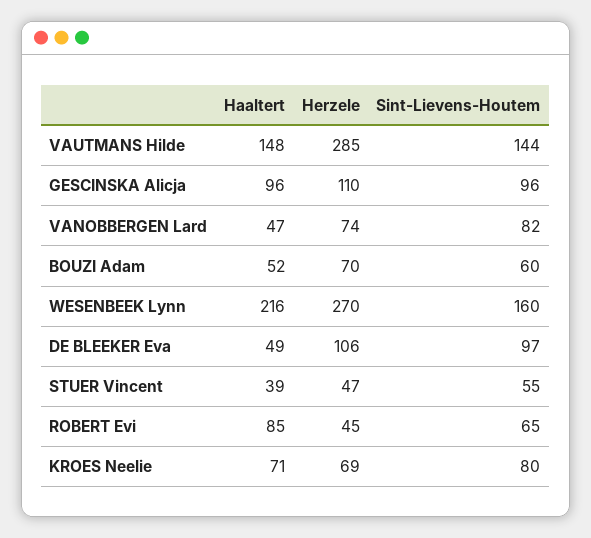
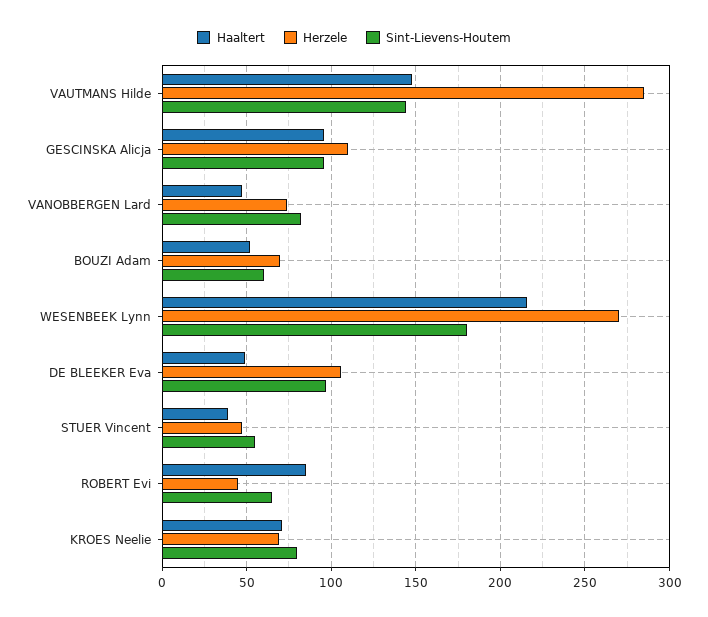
  {
    "Haaltert": {
      "VAUTMANS Hilde": 148,
      "GESCINSKA Alicja": 96,
      "VANOBBERGEN Lard": 47,
      "BOUZI Adam": 52,
      "WESENBEEK Lynn": 216,
      "DE BLEEKER Eva": 49,
      "STUER Vincent": 39,
      "ROBERT Evi": 85,
      "KROES Neelie": 71
    },
    "Herzele": {
      "VAUTMANS Hilde": 285,
      "GESCINSKA Alicja": 110,
      "VANOBBERGEN Lard": 74,
      "BOUZI Adam": 70,
      "WESENBEEK Lynn": 270,
      "DE BLEEKER Eva": 106,
      "STUER Vincent": 47,
      "ROBERT Evi": 45,
      "KROES Neelie": 69
    },
    "Sint-Lievens-Houtem": {
      "VAUTMANS Hilde": 144,
      "GESCINSKA Alicja": 96,
      "VANOBBERGEN Lard": 82,
      "BOUZI Adam": 60,
-     "WESENBEEK Lynn": 160,
+     "WESENBEEK Lynn": 180,
      "DE BLEEKER Eva": 97,
      "STUER Vincent": 55,
      "ROBERT Evi": 65,
      "KROES Neelie": 80
    }
  }

